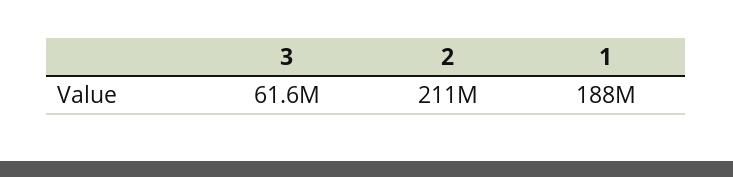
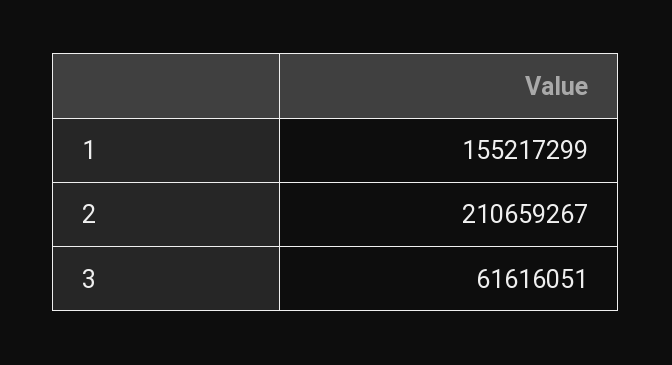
  {
    "3": 61616051,
    "2": 210659267,
-   "1": 188000000
+   "1": 155217299
  }

